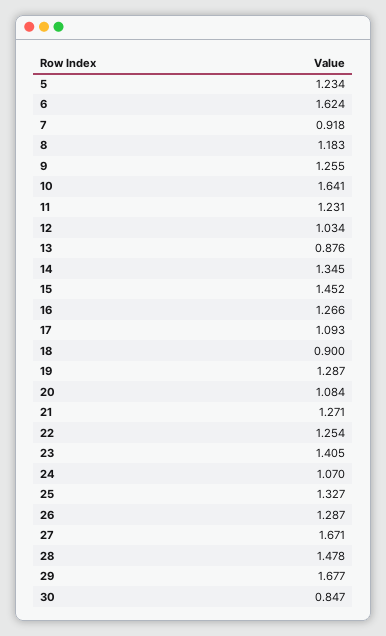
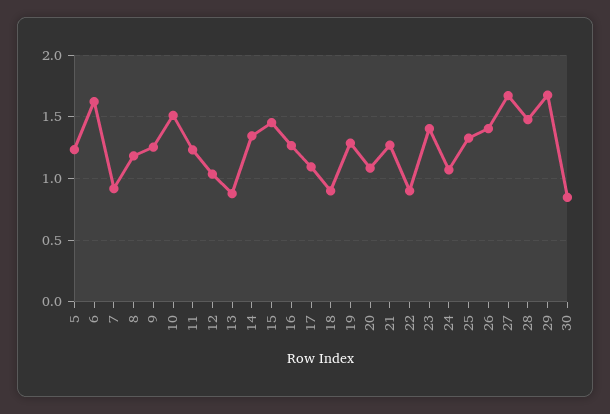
  {
    "5": 1.234,
    "6": 1.624,
    "7": 0.918,
    "8": 1.183,
    "9": 1.255,
-   "10": 1.641,
+   "10": 1.5,
    "11": 1.231,
    "12": 1.034,
    "13": 0.876,
    "14": 1.345,
    "15": 1.452,
    "16": 1.266,
    "17": 1.093,
    "18": 0.9,
    "19": 1.287,
    "20": 1.084,
    "21": 1.271,
-   "22": 1.254,
+   "22": 0.9,
    "23": 1.405,
    "24": 1.07,
    "25": 1.327,
-   "26": 1.287,
+   "26": 1.4,
    "27": 1.671,
    "28": 1.478,
    "29": 1.677,
    "30": 0.847
  }

